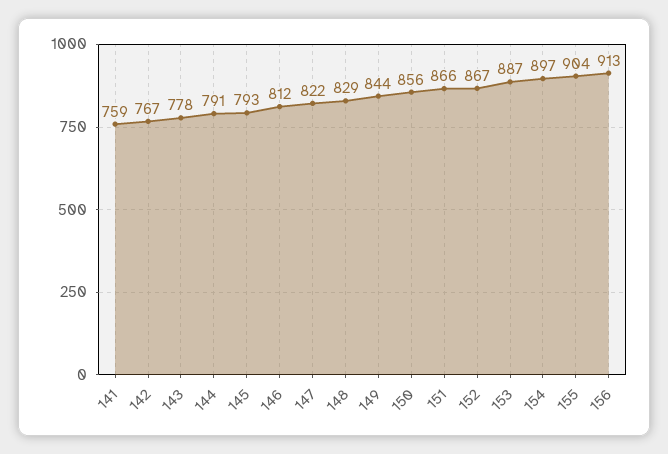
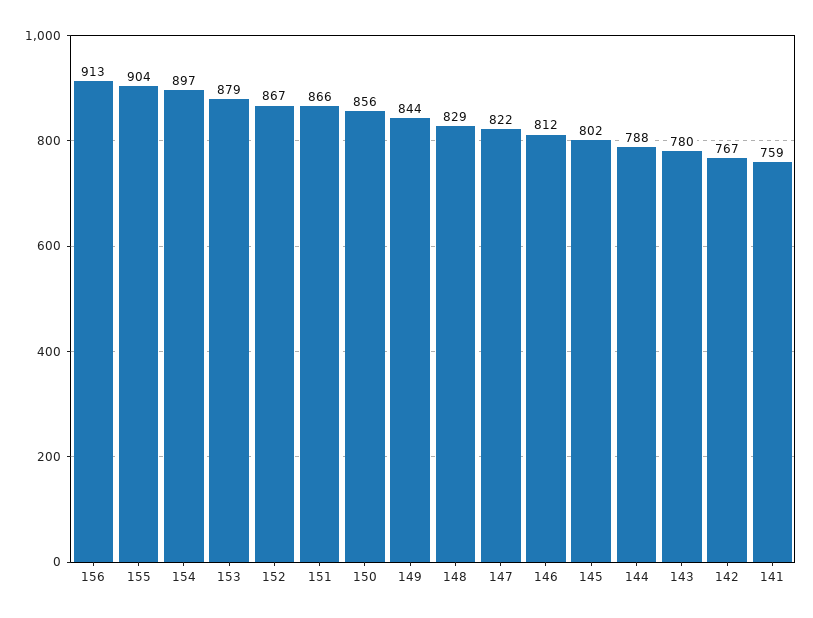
  {
    "141": 759,
    "142": 767,
-   "143": 778,
+   "143": 780,
-   "144": 791,
+   "144": 788,
-   "145": 793,
+   "145": 802,
    "146": 812,
    "147": 822,
    "148": 829,
    "149": 844,
    "150": 856,
    "151": 866,
    "152": 867,
-   "153": 887,
+   "153": 879,
    "154": 897,
    "155": 904,
    "156": 913
  }

